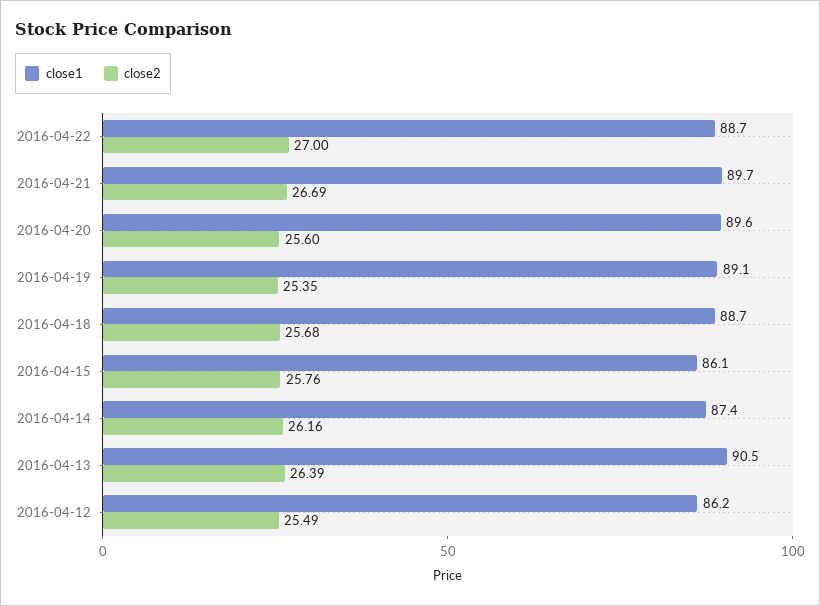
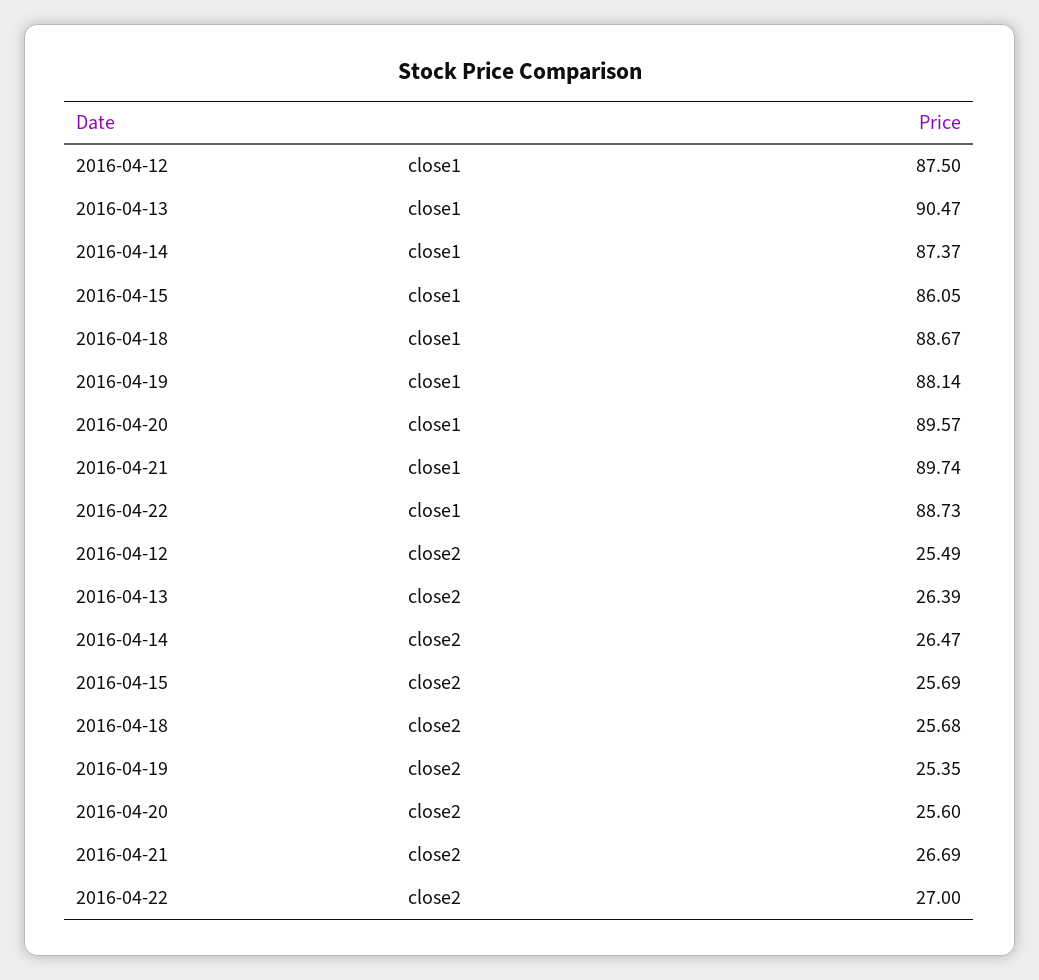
  {
    "close1": {
      "2016-04-22": 88.73,
      "2016-04-21": 89.74,
      "2016-04-20": 89.57,
-     "2016-04-19": 89.1,
+     "2016-04-19": 88.14,
      "2016-04-18": 88.67,
      "2016-04-15": 86.05,
      "2016-04-14": 87.37,
      "2016-04-13": 90.47,
-     "2016-04-12": 86.2
+     "2016-04-12": 87.5
    },
    "close2": {
      "2016-04-22": 27,
      "2016-04-21": 26.69,
      "2016-04-20": 25.6,
      "2016-04-19": 25.35,
      "2016-04-18": 25.68,
-     "2016-04-15": 25.76,
+     "2016-04-15": 25.69,
-     "2016-04-14": 26.16,
+     "2016-04-14": 26.47,
      "2016-04-13": 26.39,
      "2016-04-12": 25.49
    }
  }

